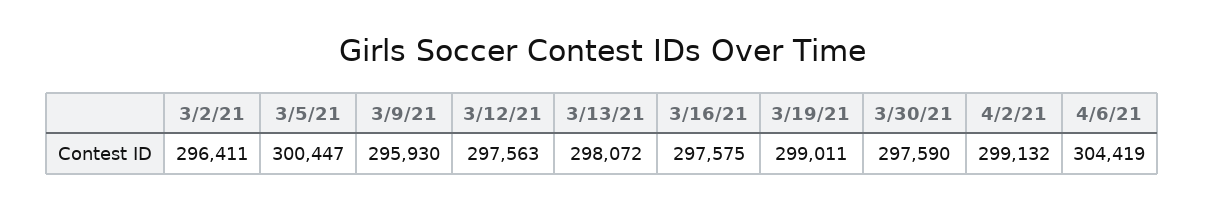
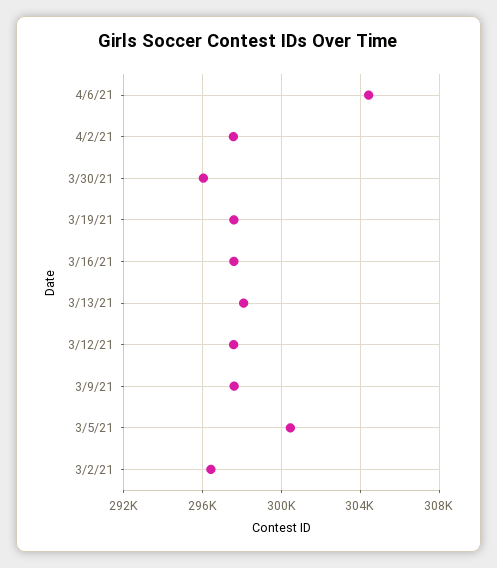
  {
    "3/2/21": 296411,
    "3/5/21": 300447,
-   "3/9/21": 295930,
+   "3/9/21": 297500,
    "3/12/21": 297563,
    "3/13/21": 298072,
    "3/16/21": 297575,
-   "3/19/21": 299011,
+   "3/19/21": 297500,
-   "3/30/21": 297590,
+   "3/30/21": 296000,
-   "4/2/21": 299132,
+   "4/2/21": 297500,
    "4/6/21": 304419
  }

